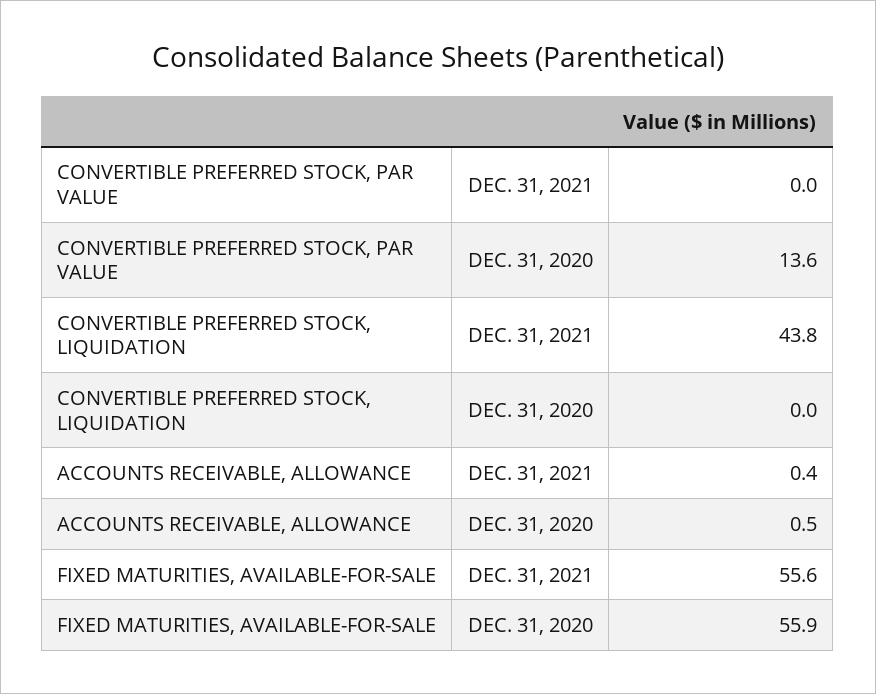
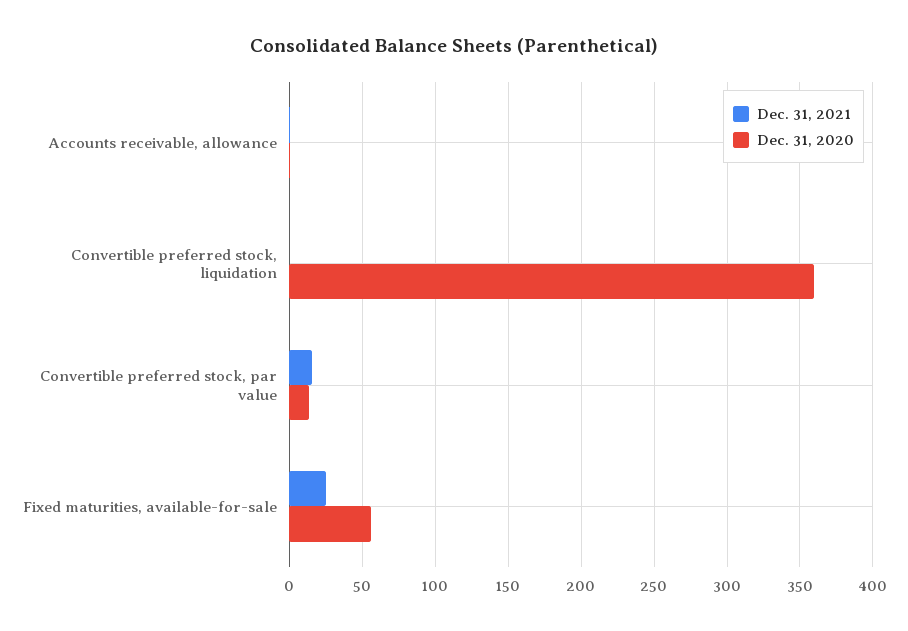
  {
    "DEC. 31, 2021": {
-     "CONVERTIBLE PREFERRED STOCK, PAR VALUE": 0,
+     "CONVERTIBLE PREFERRED STOCK, PAR VALUE": 15,
-     "CONVERTIBLE PREFERRED STOCK, LIQUIDATION": 43.8,
+     "CONVERTIBLE PREFERRED STOCK, LIQUIDATION": 0,
      "ACCOUNTS RECEIVABLE, ALLOWANCE": 0.4,
-     "FIXED MATURITIES, AVAILABLE-FOR-SALE": 55.6
+     "FIXED MATURITIES, AVAILABLE-FOR-SALE": 25
    },
    "DEC. 31, 2020": {
      "CONVERTIBLE PREFERRED STOCK, PAR VALUE": 13.6,
-     "CONVERTIBLE PREFERRED STOCK, LIQUIDATION": 0,
+     "CONVERTIBLE PREFERRED STOCK, LIQUIDATION": 360,
      "ACCOUNTS RECEIVABLE, ALLOWANCE": 0.5,
      "FIXED MATURITIES, AVAILABLE-FOR-SALE": 55.9
    }
  }

